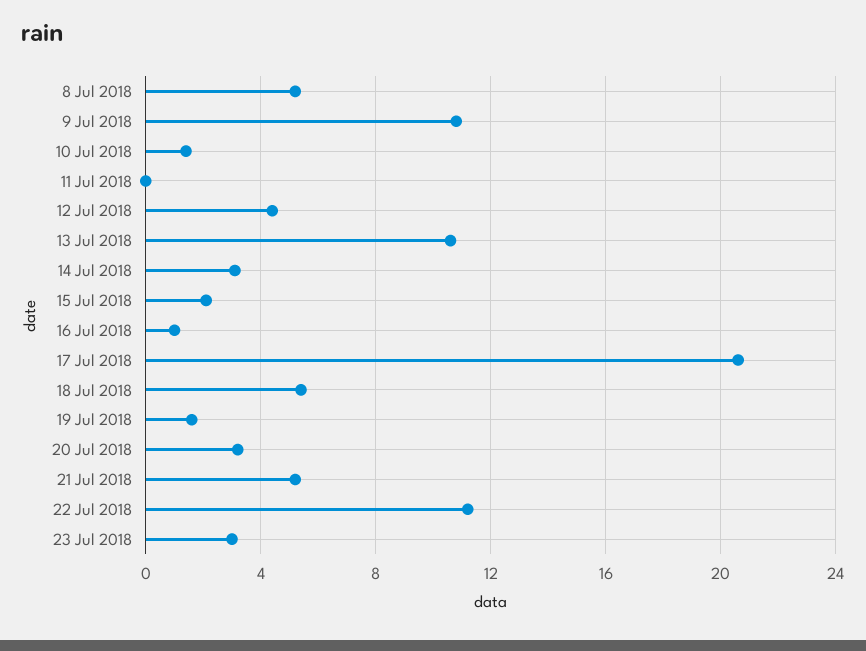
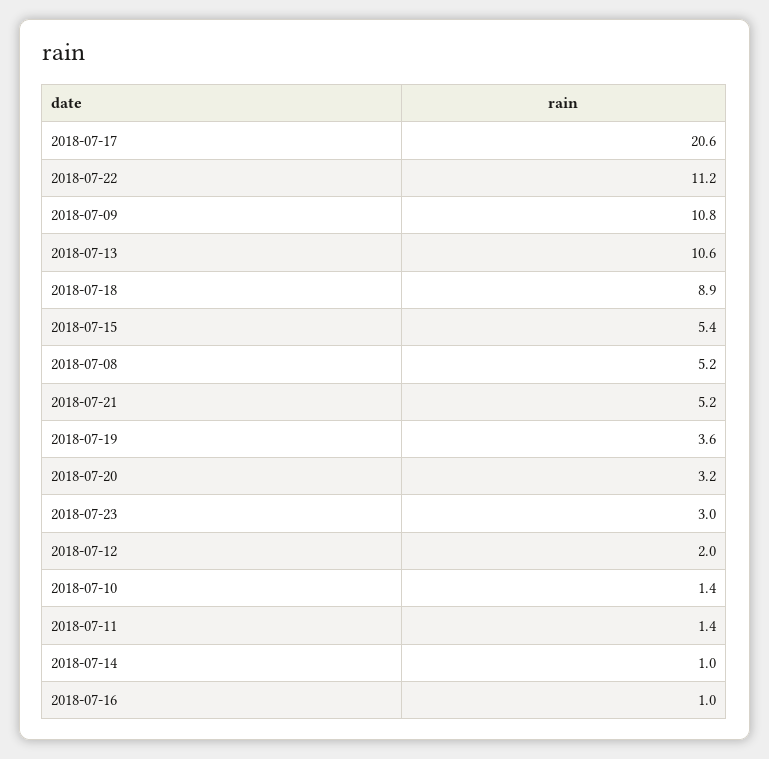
  {
    "8 Jul 2018": 5.2,
    "9 Jul 2018": 10.8,
    "10 Jul 2018": 1.4,
-   "11 Jul 2018": 0,
+   "11 Jul 2018": 1.4,
-   "12 Jul 2018": 4.5,
+   "12 Jul 2018": 2,
    "13 Jul 2018": 10.6,
-   "14 Jul 2018": 3,
+   "14 Jul 2018": 1,
-   "15 Jul 2018": 2,
+   "15 Jul 2018": 5.4,
    "16 Jul 2018": 1,
    "17 Jul 2018": 20.6,
-   "18 Jul 2018": 5.5,
+   "18 Jul 2018": 8.9,
-   "19 Jul 2018": 1.5,
+   "19 Jul 2018": 3.6,
    "20 Jul 2018": 3.2,
    "21 Jul 2018": 5.2,
    "22 Jul 2018": 11.2,
    "23 Jul 2018": 3
  }

